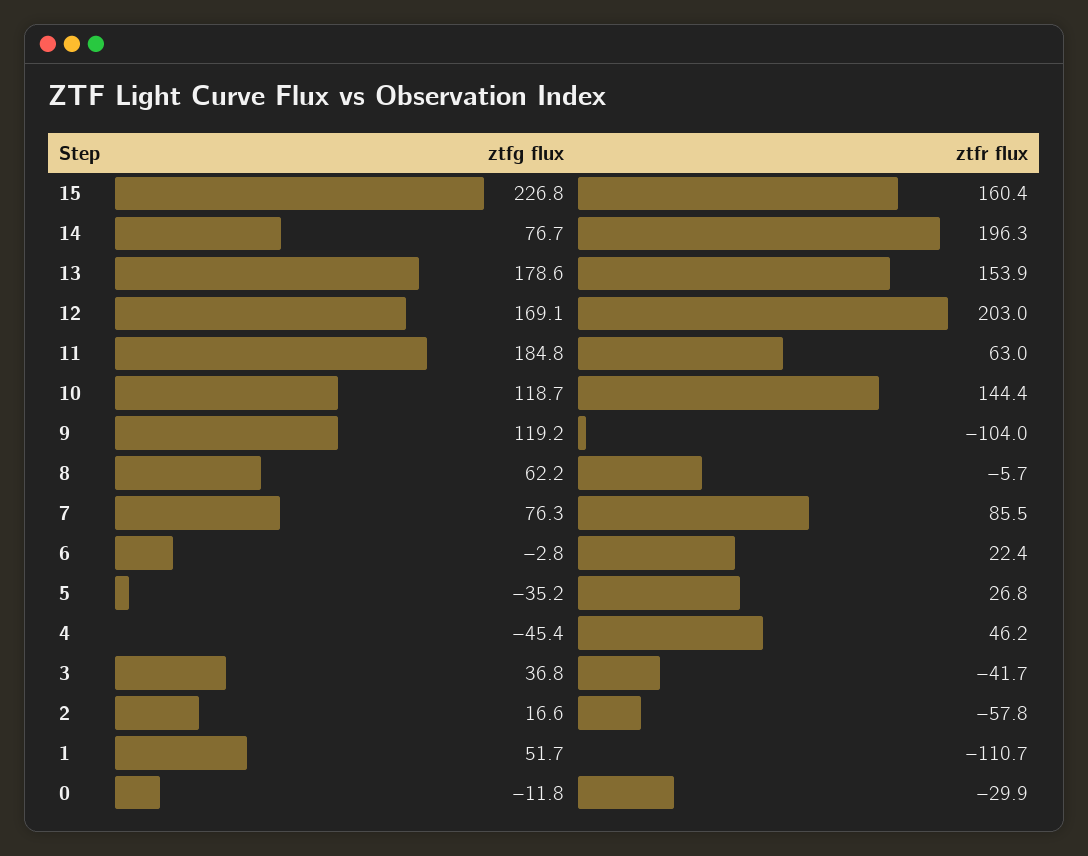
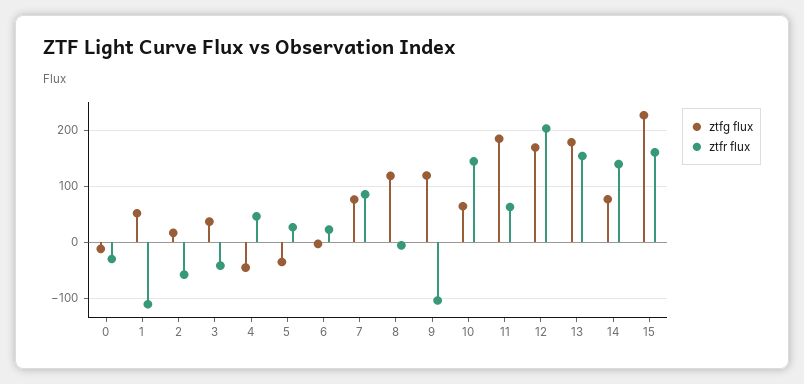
  {
    "ztfg flux": {
      "15": 226.8,
      "14": 76.7,
      "13": 178.6,
      "12": 169.1,
      "11": 184.8,
-     "10": 118.7,
+     "10": 60,
      "9": 119.2,
-     "8": 62.2,
+     "8": 120,
      "7": 76.3,
      "6": -2.8,
      "5": -35.2,
      "4": -45.4,
      "3": 36.8,
      "2": 16.6,
      "1": 51.7,
      "0": -11.8
    },
    "ztfr flux": {
      "15": 160.4,
-     "14": 196.3,
+     "14": 140,
      "13": 153.9,
      "12": 203,
      "11": 63,
      "10": 144.4,
      "9": -104,
      "8": -5.7,
      "7": 85.5,
      "6": 22.4,
      "5": 26.8,
      "4": 46.2,
      "3": -41.7,
      "2": -57.8,
      "1": -110.7,
      "0": -29.9
    }
  }

